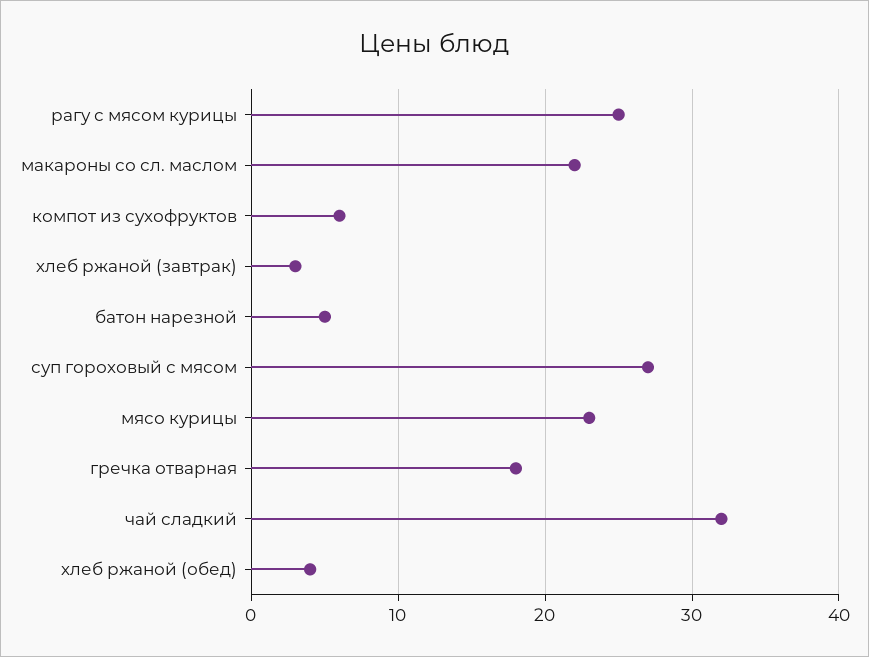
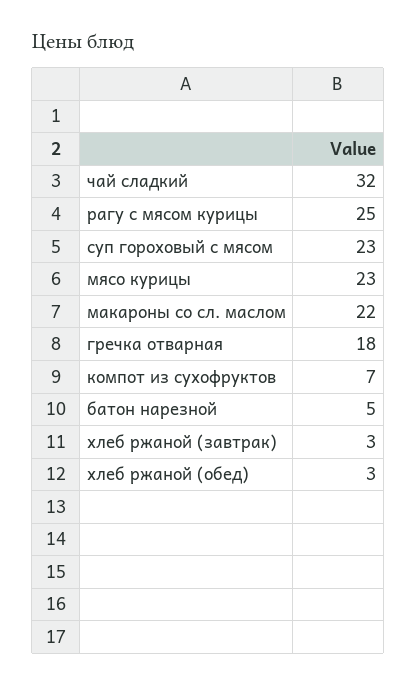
  {
    "рагу с мясом курицы": 25,
    "макароны со сл. маслом": 22,
-   "компот из сухофруктов": 6,
+   "компот из сухофруктов": 7,
    "хлеб ржаной (завтрак)": 3,
    "батон нарезной": 5,
-   "суп гороховый с мясом": 27,
+   "суп гороховый с мясом": 23,
    "мясо курицы": 23,
    "гречка отварная": 18,
    "чай сладкий": 32,
-   "хлеб ржаной (обед)": 4
+   "хлеб ржаной (обед)": 3
  }

